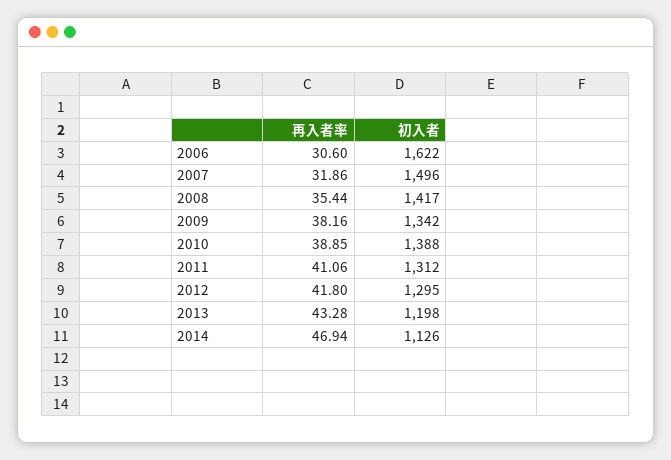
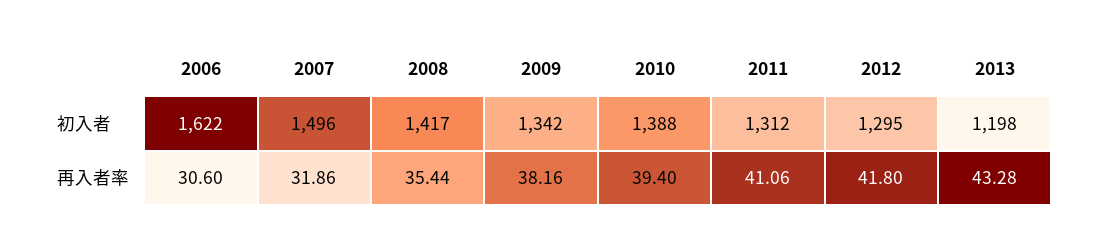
  {
    "再入者率": {
      "2006": 30.6,
      "2007": 31.86,
      "2008": 35.44,
      "2009": 38.16,
-     "2010": 38.85,
+     "2010": 39.4,
      "2011": 41.06,
      "2012": 41.8,
-     "2013": 43.28,
+     "2013": 43.28
-     "2014": 46.94
    },
    "初入者": {
      "2006": 1622,
      "2007": 1496,
      "2008": 1417,
      "2009": 1342,
      "2010": 1388,
      "2011": 1312,
      "2012": 1295,
-     "2013": 1198,
+     "2013": 1198
-     "2014": 1126
    }
  }

